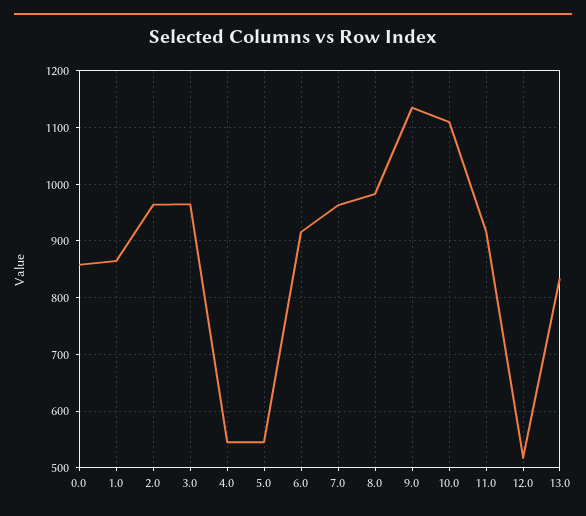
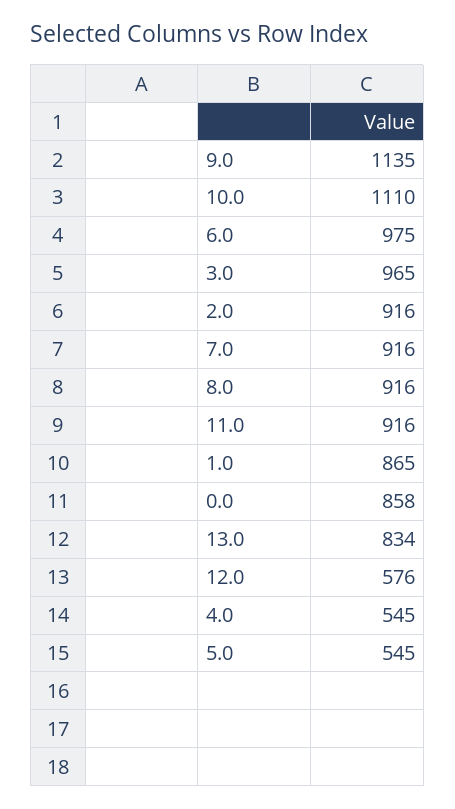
  {
    "0.0": 858,
    "1.0": 865,
-   "2.0": 960,
+   "2.0": 916,
    "3.0": 965,
    "4.0": 545,
    "5.0": 545,
-   "6.0": 920,
+   "6.0": 975,
-   "7.0": 960,
+   "7.0": 916,
-   "8.0": 980,
+   "8.0": 916,
    "9.0": 1135,
    "10.0": 1110,
    "11.0": 916,
-   "12.0": 520,
+   "12.0": 576,
    "13.0": 834
  }

